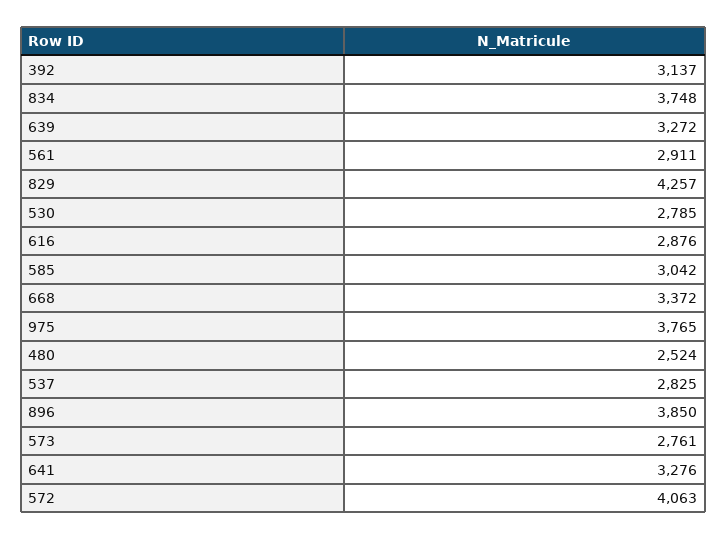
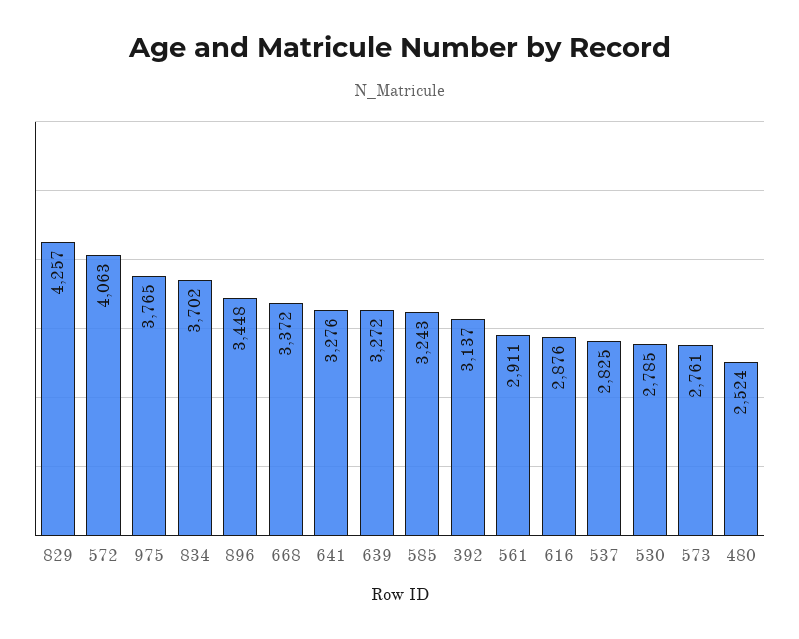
  {
    "392": 3137,
-   "834": 3748,
+   "834": 3702,
    "639": 3272,
    "561": 2911,
    "829": 4257,
    "530": 2785,
    "616": 2876,
-   "585": 3042,
+   "585": 3243,
    "668": 3372,
    "975": 3765,
    "480": 2524,
    "537": 2825,
-   "896": 3850,
+   "896": 3448,
    "573": 2761,
    "641": 3276,
    "572": 4063
  }

